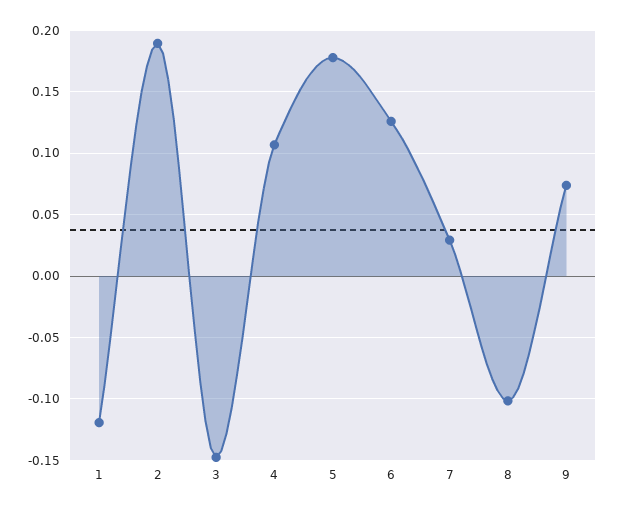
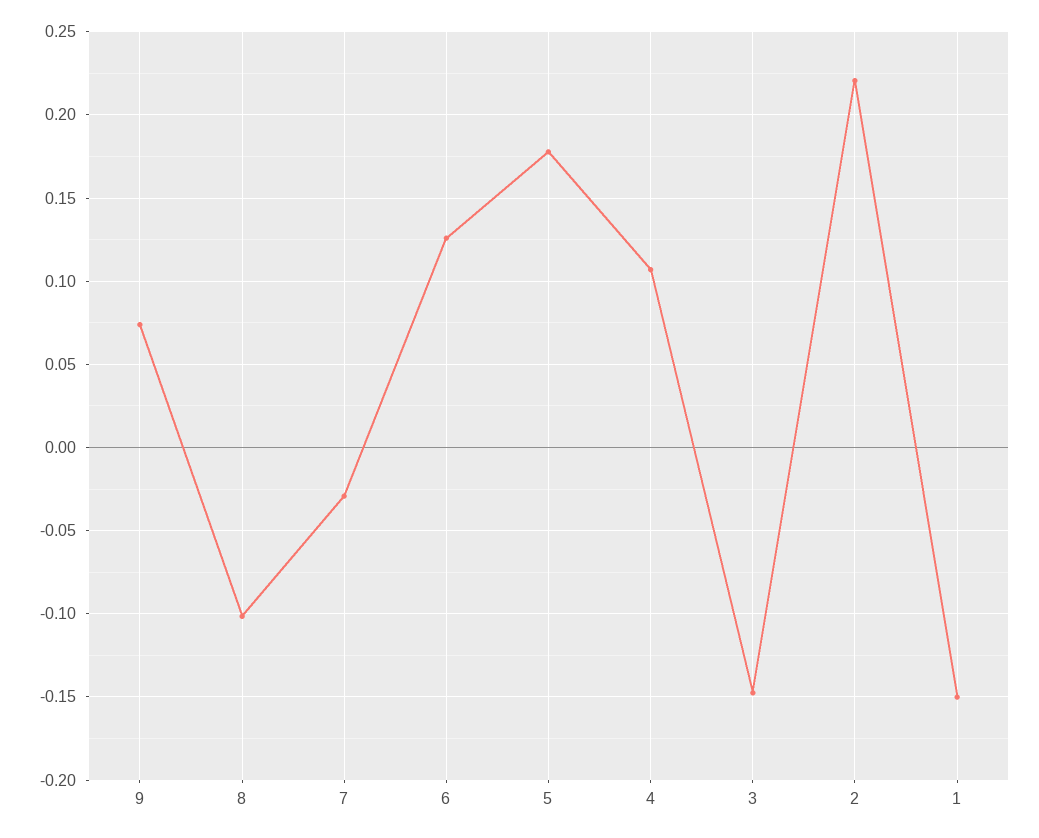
  {
-   "1": -0.12,
+   "1": -0.15,
-   "2": 0.19,
+   "2": 0.22,
    "3": -0.15,
    "4": 0.105,
    "5": 0.18,
    "6": 0.125,
-   "7": 0.03,
+   "7": -0.03,
    "8": -0.1,
    "9": 0.075
  }

